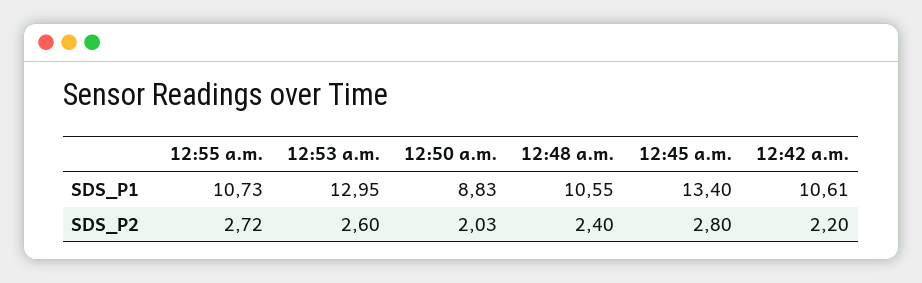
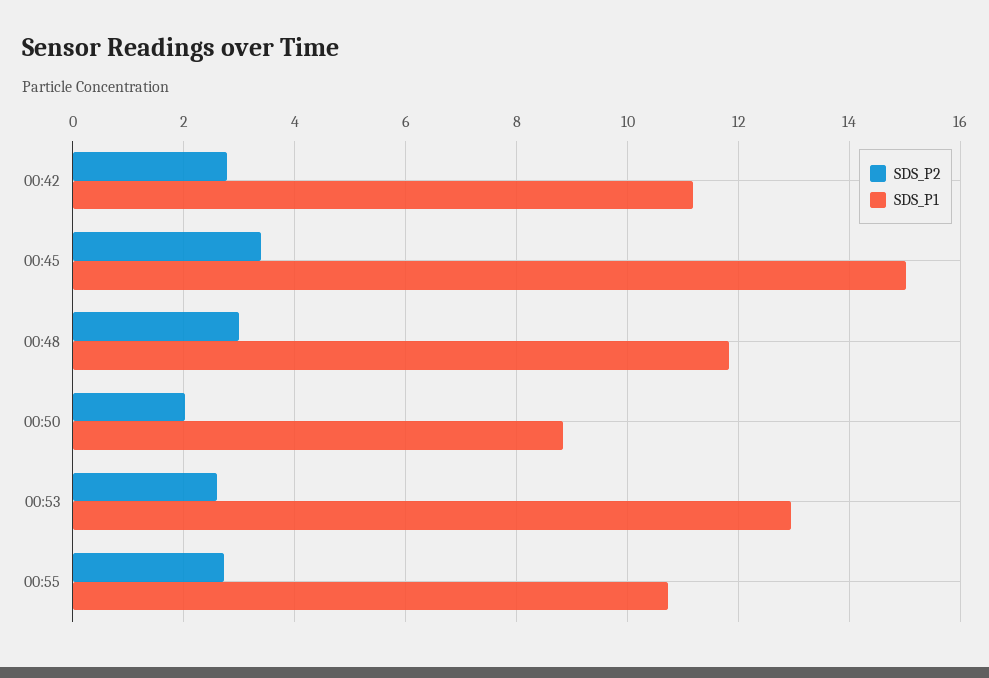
  {
    "SDS_P1": {
      "12:55 a.m.": 10.73,
      "12:53 a.m.": 12.95,
      "12:50 a.m.": 8.83,
-     "12:48 a.m.": 10.55,
+     "12:48 a.m.": 11.8,
-     "12:45 a.m.": 13.4,
+     "12:45 a.m.": 15,
-     "12:42 a.m.": 10.61
+     "12:42 a.m.": 11.2
    },
    "SDS_P2": {
      "12:55 a.m.": 2.72,
      "12:53 a.m.": 2.6,
      "12:50 a.m.": 2.03,
-     "12:48 a.m.": 2.4,
+     "12:48 a.m.": 3,
-     "12:45 a.m.": 2.8,
+     "12:45 a.m.": 3.4,
-     "12:42 a.m.": 2.2
+     "12:42 a.m.": 2.8
    }
  }

